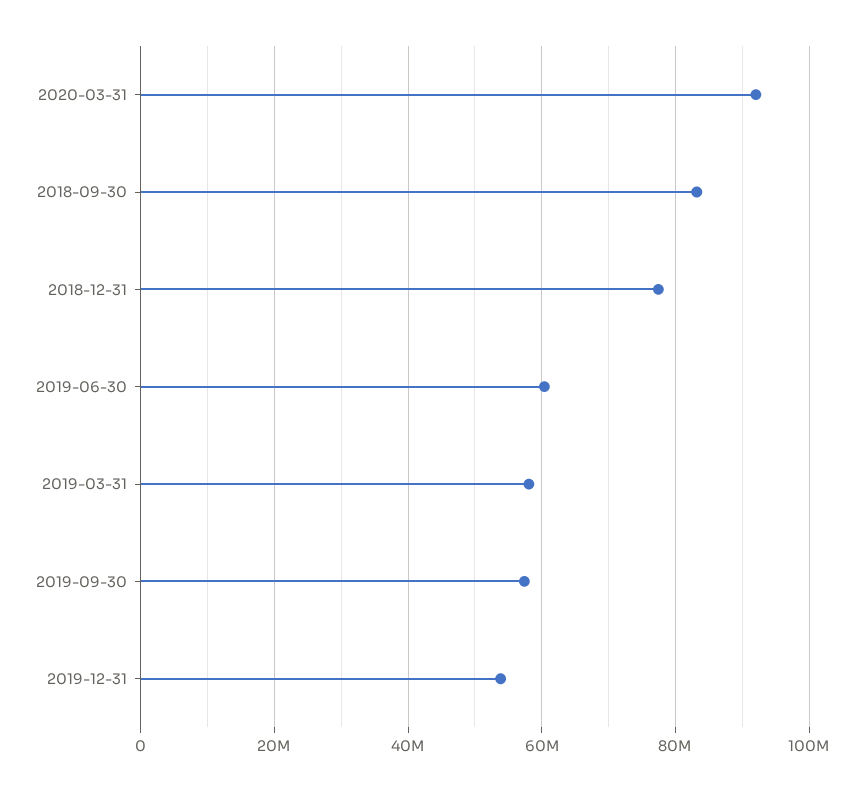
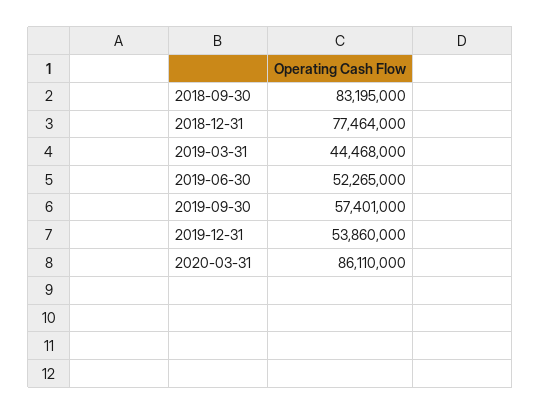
  {
-   "2020-03-31": 92000000,
+   "2020-03-31": 86110000,
    "2018-09-30": 83195000,
    "2018-12-31": 77464000,
-   "2019-06-30": 60000000,
+   "2019-06-30": 52265000,
-   "2019-03-31": 58000000,
+   "2019-03-31": 44468000,
    "2019-09-30": 57401000,
    "2019-12-31": 53860000
  }

